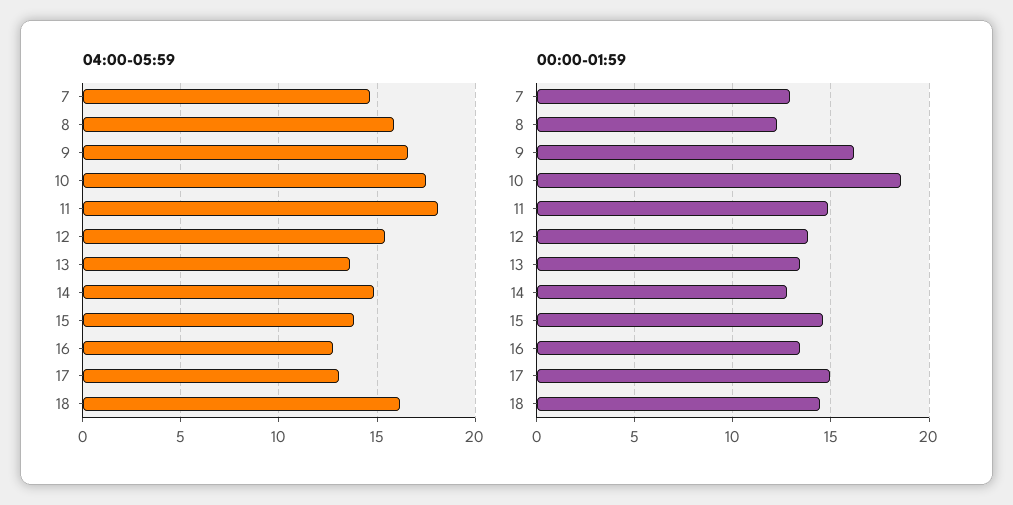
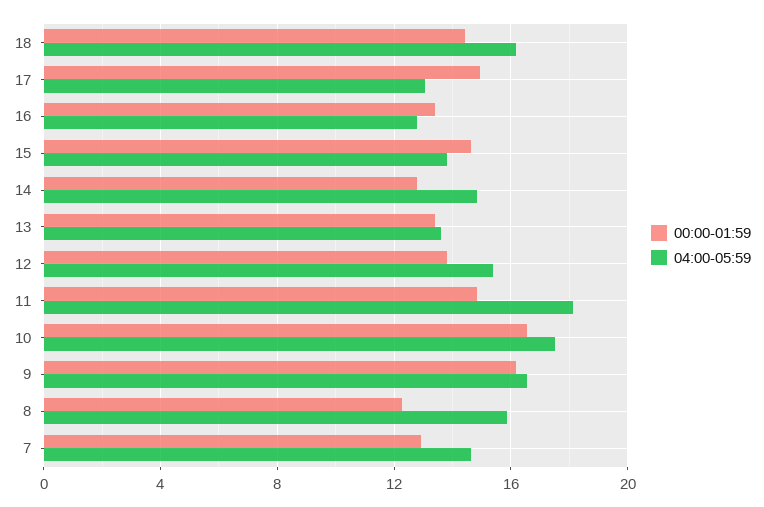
  {
    "04:00-05:59": {
      "7": 14.5,
      "8": 16,
      "9": 16.5,
      "10": 17.5,
      "11": 18,
      "12": 15.5,
      "13": 13.5,
      "14": 15,
      "15": 14,
      "16": 13,
      "17": 13,
      "18": 16
    },
    "00:00-01:59": {
      "7": 13,
      "8": 12.5,
      "9": 16,
-     "10": 18.5,
+     "10": 16.5,
      "11": 15,
      "12": 14,
      "13": 13.5,
      "14": 13,
      "15": 14.5,
      "16": 13.5,
      "17": 15,
      "18": 14.5
    }
  }

